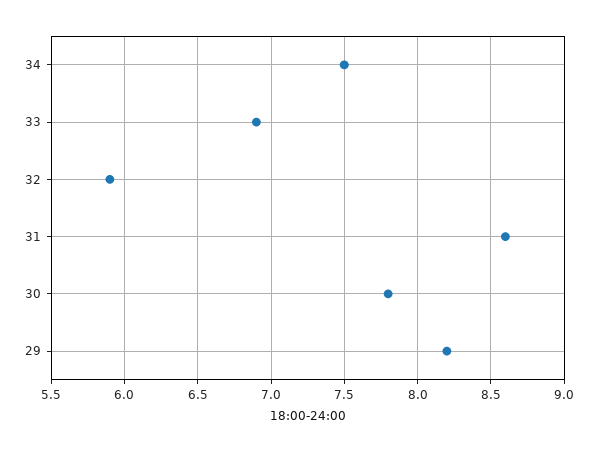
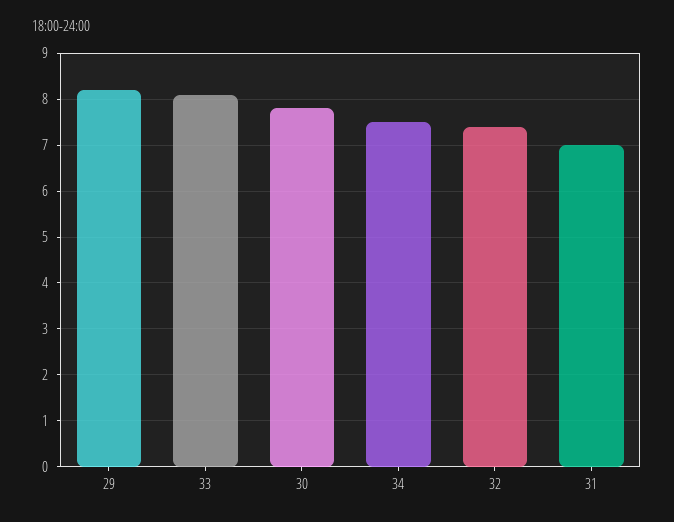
  {
    "34": 7.5,
-   "33": 6.9,
+   "33": 8,
-   "32": 5.9,
+   "32": 7.5,
-   "31": 8.6,
+   "31": 7,
    "30": 7.8,
    "29": 8.2
  }

